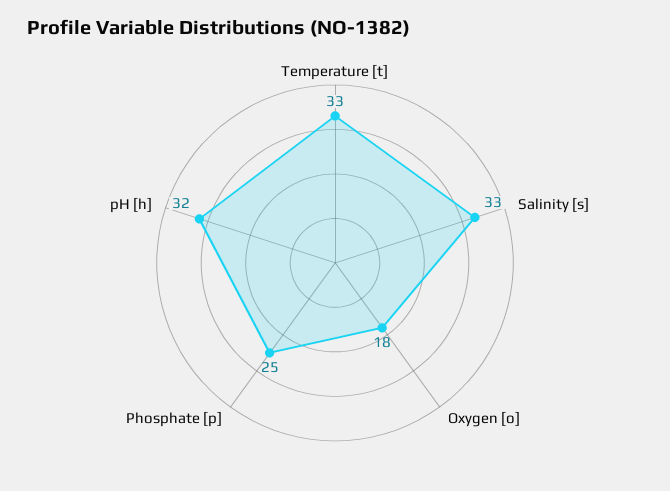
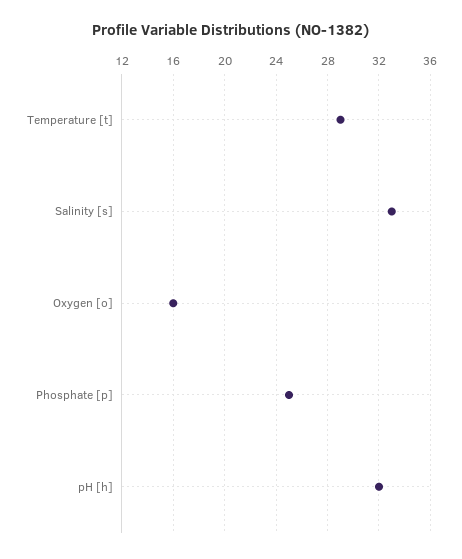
  {
-   "Temperature [t]": 33,
+   "Temperature [t]": 29,
    "Salinity [s]": 33,
-   "Oxygen [o]": 18,
+   "Oxygen [o]": 16,
    "Phosphate [p]": 25,
    "pH [h]": 32
  }

